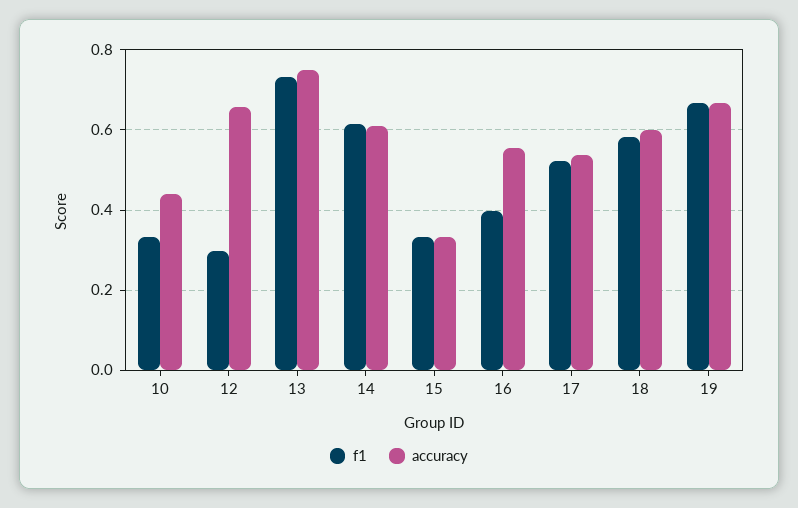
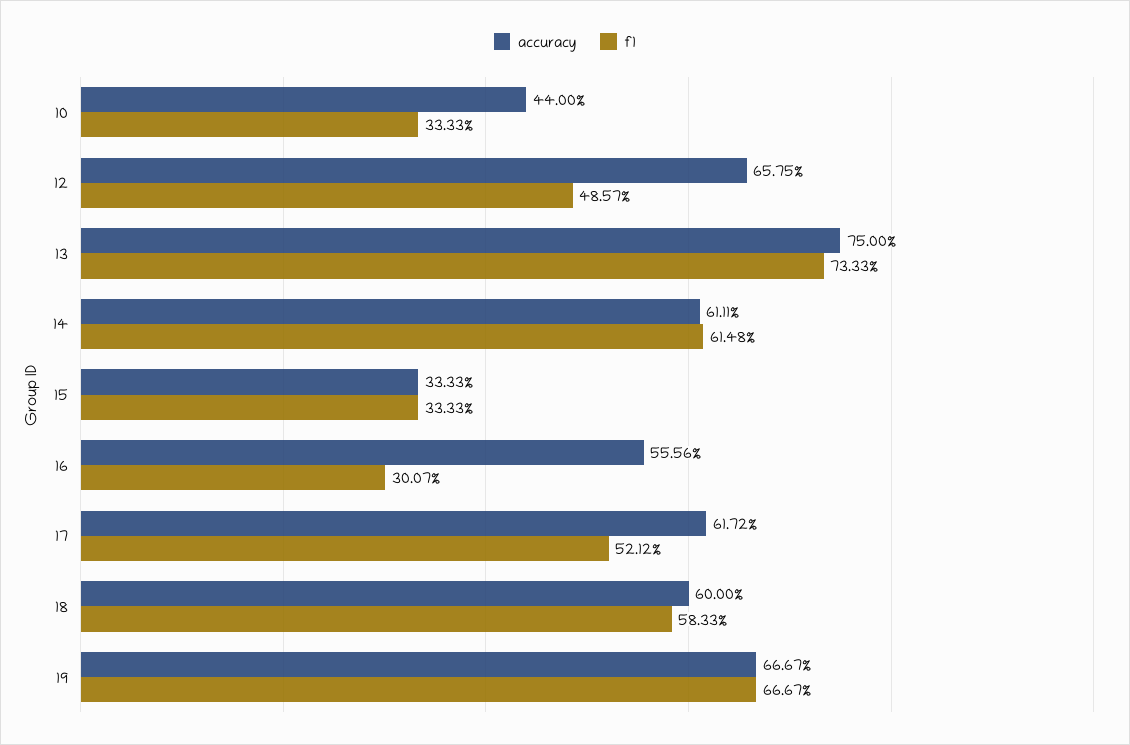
  {
    "f1": {
      "10": 0.3333,
-     "12": 0.3,
+     "12": 0.4857,
      "13": 0.7333,
      "14": 0.6148,
      "15": 0.3333,
-     "16": 0.4,
+     "16": 0.3007,
      "17": 0.5212,
      "18": 0.5833,
      "19": 0.6667
    },
    "accuracy": {
      "10": 0.44,
      "12": 0.6575,
      "13": 0.75,
      "14": 0.6111,
      "15": 0.3333,
      "16": 0.5556,
-     "17": 0.54,
+     "17": 0.6172,
      "18": 0.6,
      "19": 0.6667
    }
  }

